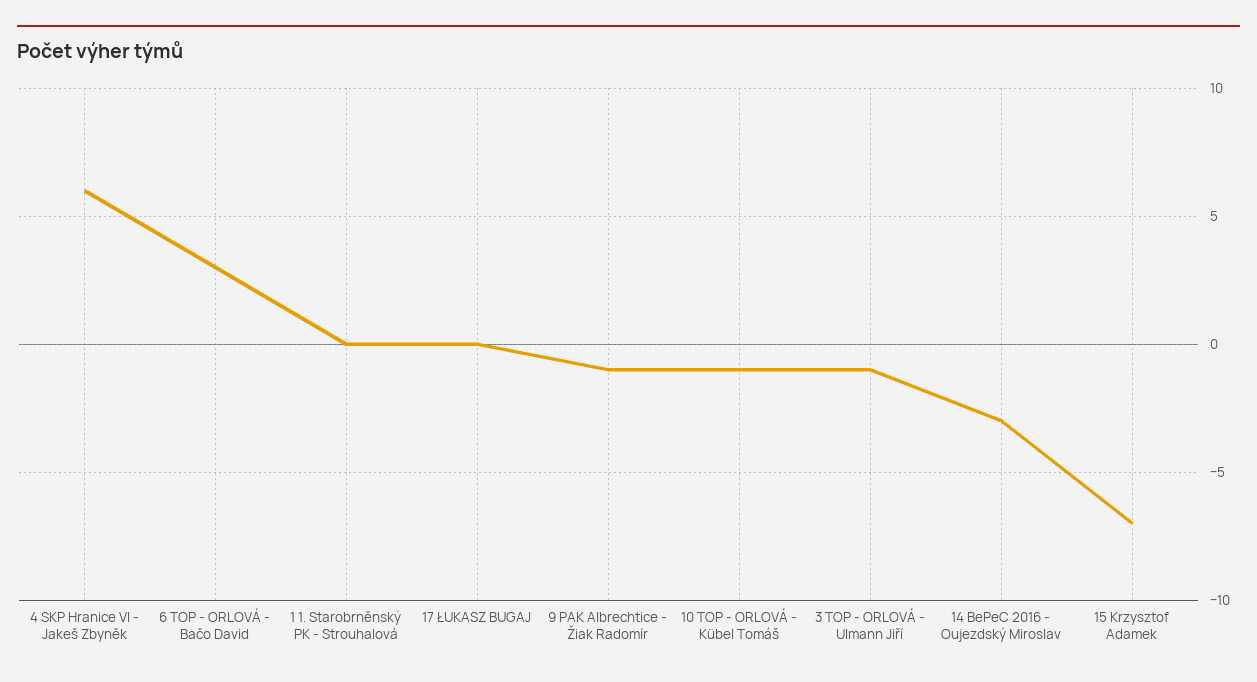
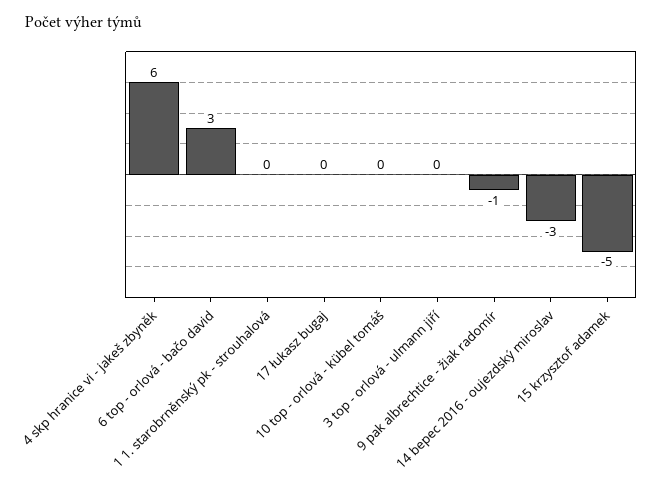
  {
    "4 SKP Hranice VI - Jakeš Zbyněk": 6,
    "6 TOP - ORLOVÁ - Bačo David": 3,
    "1 1. Starobrněnský PK - Strouhalová": 0,
    "17 ŁUKASZ BUGAJ": 0,
    "9 PAK Albrechtice - Žiak Radomír": -1,
-   "10 TOP - ORLOVÁ - Kübel Tomáš": -1,
+   "10 TOP - ORLOVÁ - Kübel Tomáš": 0,
-   "3 TOP - ORLOVÁ - Ulmann Jiří": -1,
+   "3 TOP - ORLOVÁ - Ulmann Jiří": 0,
    "14 BePeC 2016 - Oujezdský Miroslav": -3,
-   "15 Krzysztof Adamek": -7
+   "15 Krzysztof Adamek": -5
  }

